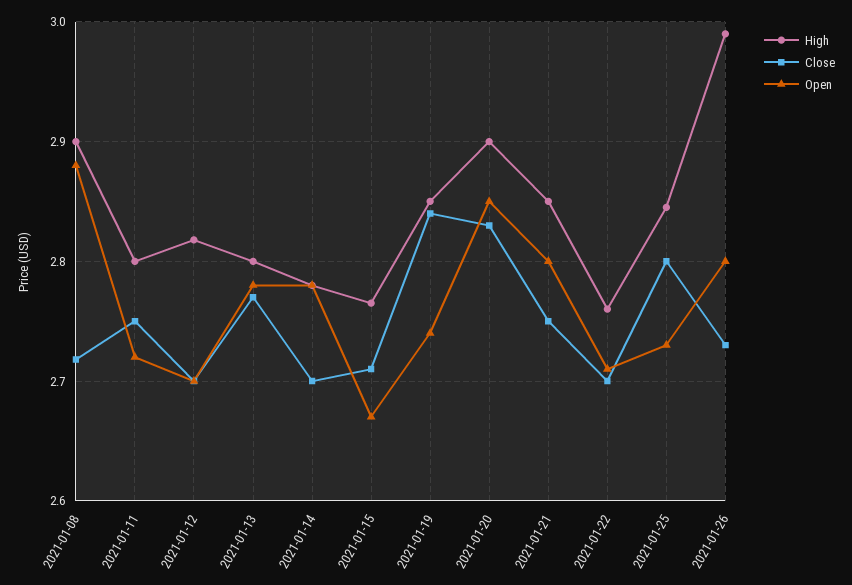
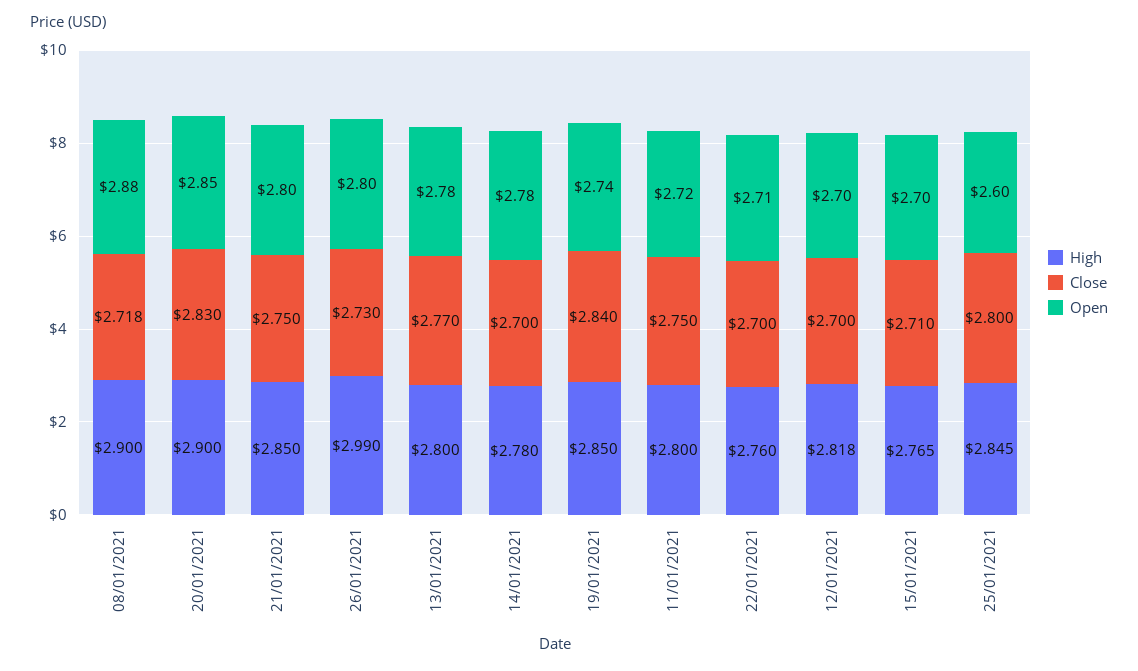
  {
    "High": {
      "2021-01-08": 2.9,
      "2021-01-11": 2.8,
      "2021-01-12": 2.818,
      "2021-01-13": 2.8,
      "2021-01-14": 2.78,
      "2021-01-15": 2.765,
      "2021-01-19": 2.85,
      "2021-01-20": 2.9,
      "2021-01-21": 2.85,
      "2021-01-22": 2.76,
      "2021-01-25": 2.845,
      "2021-01-26": 2.99
    },
    "Close": {
      "2021-01-08": 2.718,
      "2021-01-11": 2.75,
      "2021-01-12": 2.7,
      "2021-01-13": 2.77,
      "2021-01-14": 2.7,
      "2021-01-15": 2.71,
      "2021-01-19": 2.84,
      "2021-01-20": 2.83,
      "2021-01-21": 2.75,
      "2021-01-22": 2.7,
      "2021-01-25": 2.8,
      "2021-01-26": 2.73
    },
    "Open": {
      "2021-01-08": 2.88,
      "2021-01-11": 2.72,
      "2021-01-12": 2.7,
      "2021-01-13": 2.78,
      "2021-01-14": 2.78,
-     "2021-01-15": 2.67,
+     "2021-01-15": 2.7,
      "2021-01-19": 2.74,
      "2021-01-20": 2.85,
      "2021-01-21": 2.8,
      "2021-01-22": 2.71,
-     "2021-01-25": 2.73,
+     "2021-01-25": 2.6,
      "2021-01-26": 2.8
    }
  }

